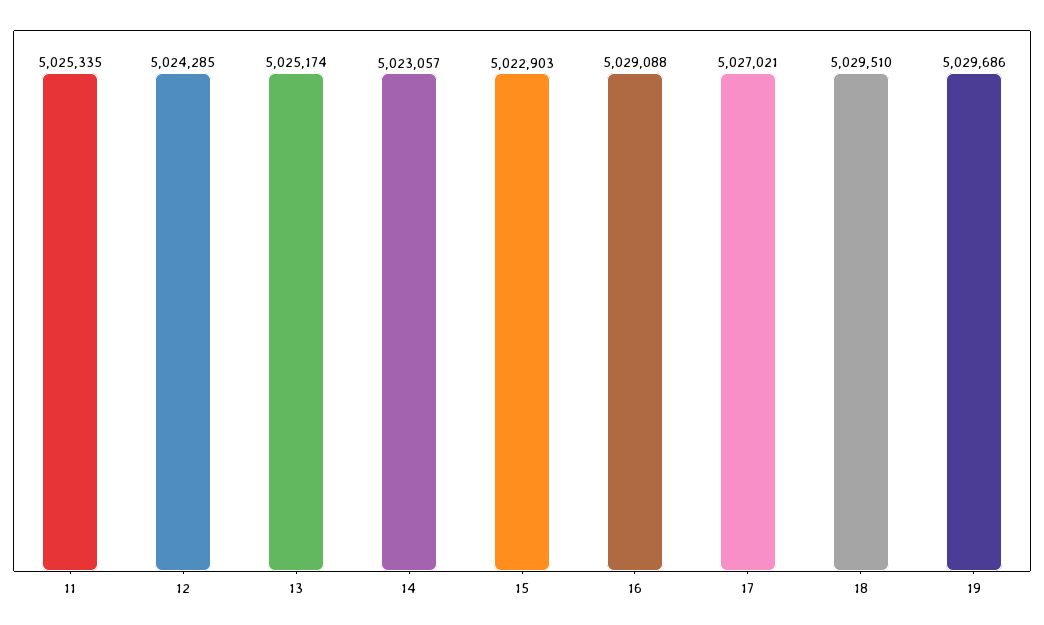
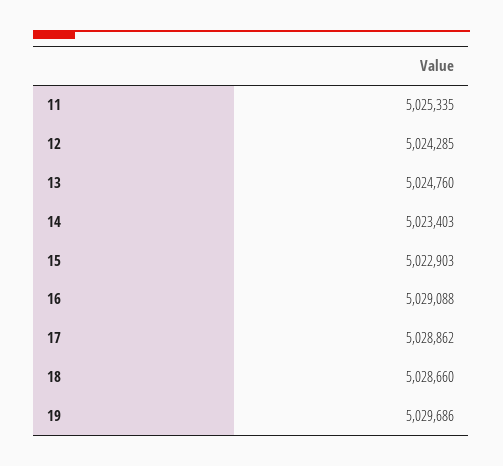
  {
    "11": 5025335,
    "12": 5024285,
-   "13": 5025174,
+   "13": 5024760,
-   "14": 5023057,
+   "14": 5023403,
    "15": 5022903,
    "16": 5029088,
-   "17": 5027021,
+   "17": 5028862,
-   "18": 5029510,
+   "18": 5028660,
    "19": 5029686
  }

